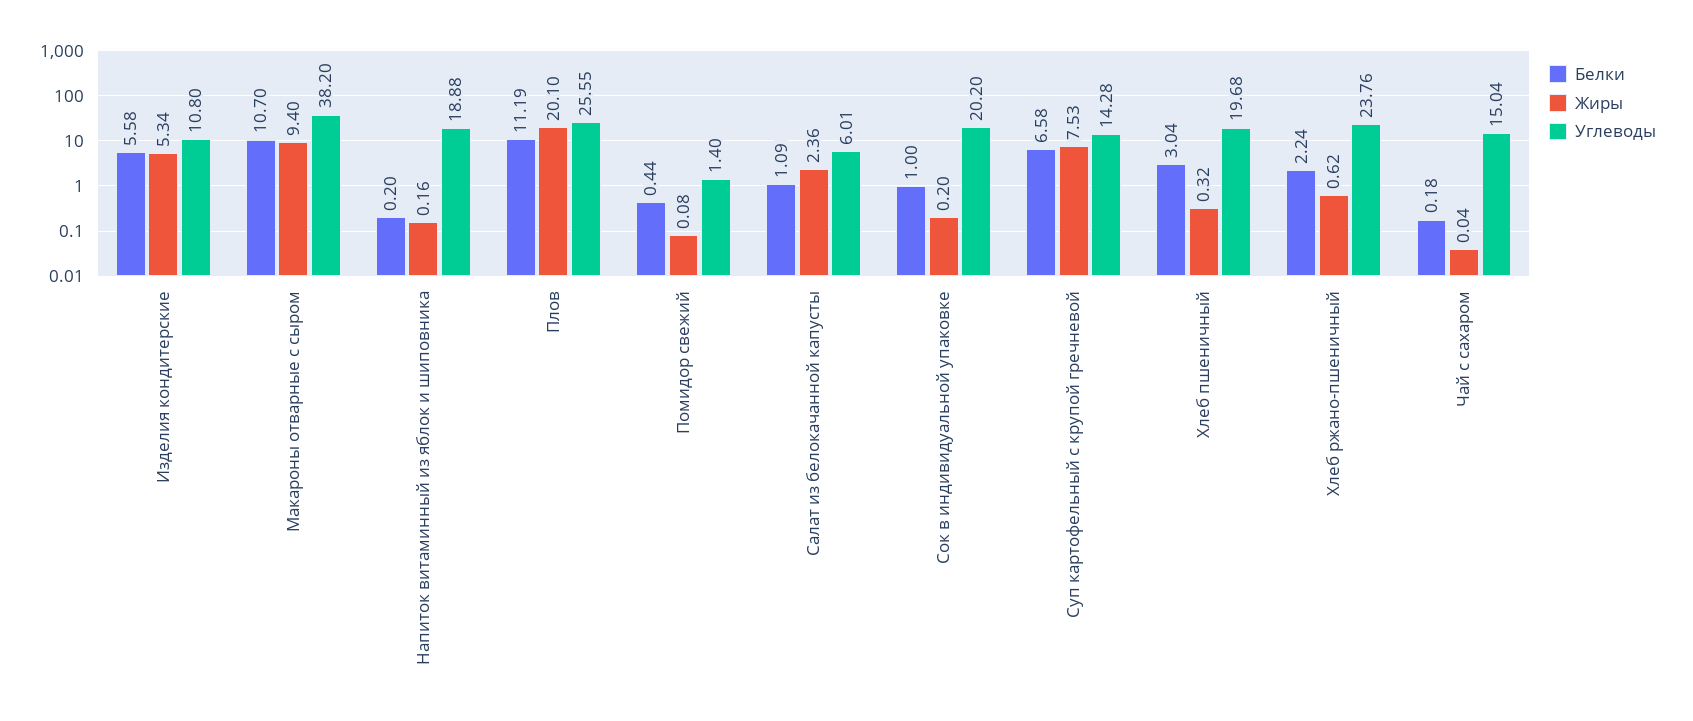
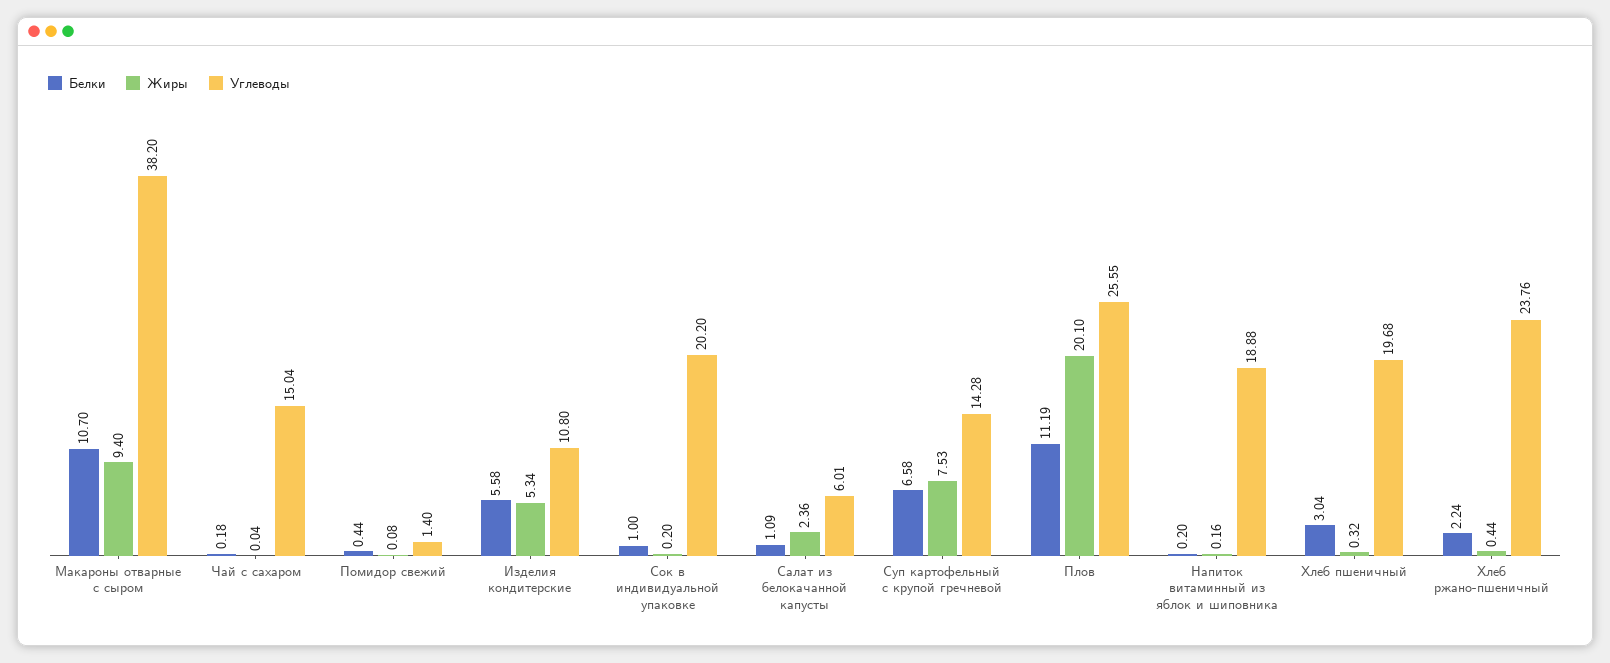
  {
    "Белки": {
      "Изделия кондитерские": 5.58,
      "Макароны отварные с сыром": 10.7,
      "Напиток витаминный из яблок и шиповника": 0.2,
      "Плов": 11.19,
      "Помидор свежий": 0.44,
      "Салат из белокачанной капусты": 1.09,
      "Сок в индивидуальной упаковке": 1,
      "Суп картофельный с крупой гречневой": 6.58,
      "Хлеб пшеничный": 3.04,
      "Хлеб ржано-пшеничный": 2.24,
      "Чай с сахаром": 0.18
    },
    "Жиры": {
      "Изделия кондитерские": 5.34,
      "Макароны отварные с сыром": 9.4,
      "Напиток витаминный из яблок и шиповника": 0.16,
      "Плов": 20.1,
      "Помидор свежий": 0.08,
      "Салат из белокачанной капусты": 2.36,
      "Сок в индивидуальной упаковке": 0.2,
      "Суп картофельный с крупой гречневой": 7.53,
      "Хлеб пшеничный": 0.32,
-     "Хлеб ржано-пшеничный": 0.62,
+     "Хлеб ржано-пшеничный": 0.44,
      "Чай с сахаром": 0.04
    },
    "Углеводы": {
      "Изделия кондитерские": 10.8,
      "Макароны отварные с сыром": 38.2,
      "Напиток витаминный из яблок и шиповника": 18.88,
      "Плов": 25.55,
      "Помидор свежий": 1.4,
      "Салат из белокачанной капусты": 6.01,
      "Сок в индивидуальной упаковке": 20.2,
      "Суп картофельный с крупой гречневой": 14.28,
      "Хлеб пшеничный": 19.68,
      "Хлеб ржано-пшеничный": 23.76,
      "Чай с сахаром": 15.04
    }
  }

